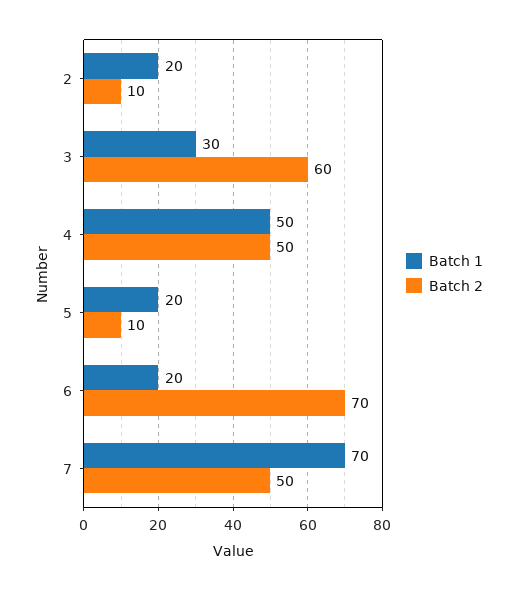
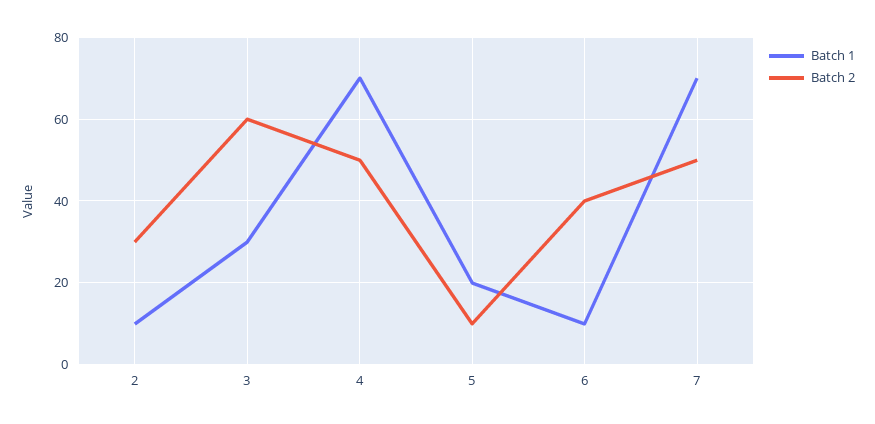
  {
    "Batch 1": {
-     "2": 20,
+     "2": 10,
      "3": 30,
-     "4": 50,
+     "4": 70,
      "5": 20,
-     "6": 20,
+     "6": 10,
      "7": 70
    },
    "Batch 2": {
-     "2": 10,
+     "2": 30,
      "3": 60,
      "4": 50,
      "5": 10,
-     "6": 70,
+     "6": 40,
      "7": 50
    }
  }

